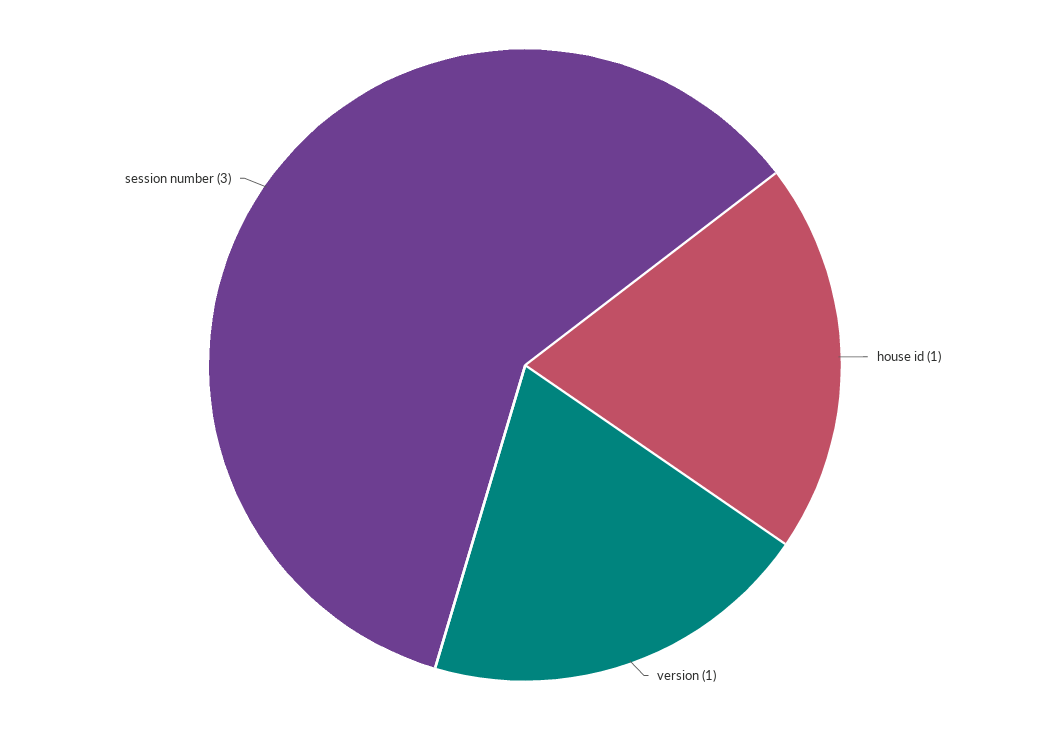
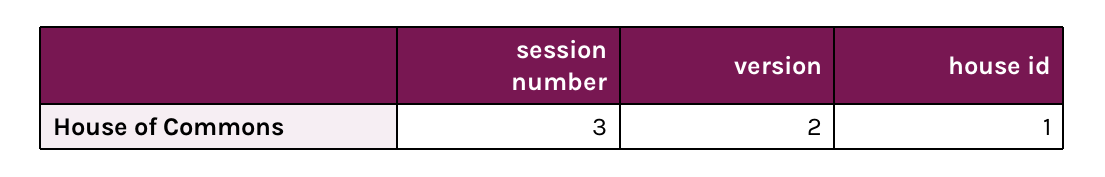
  {
    "house id": 1,
-   "version": 1,
+   "version": 2,
    "session number": 3
  }

